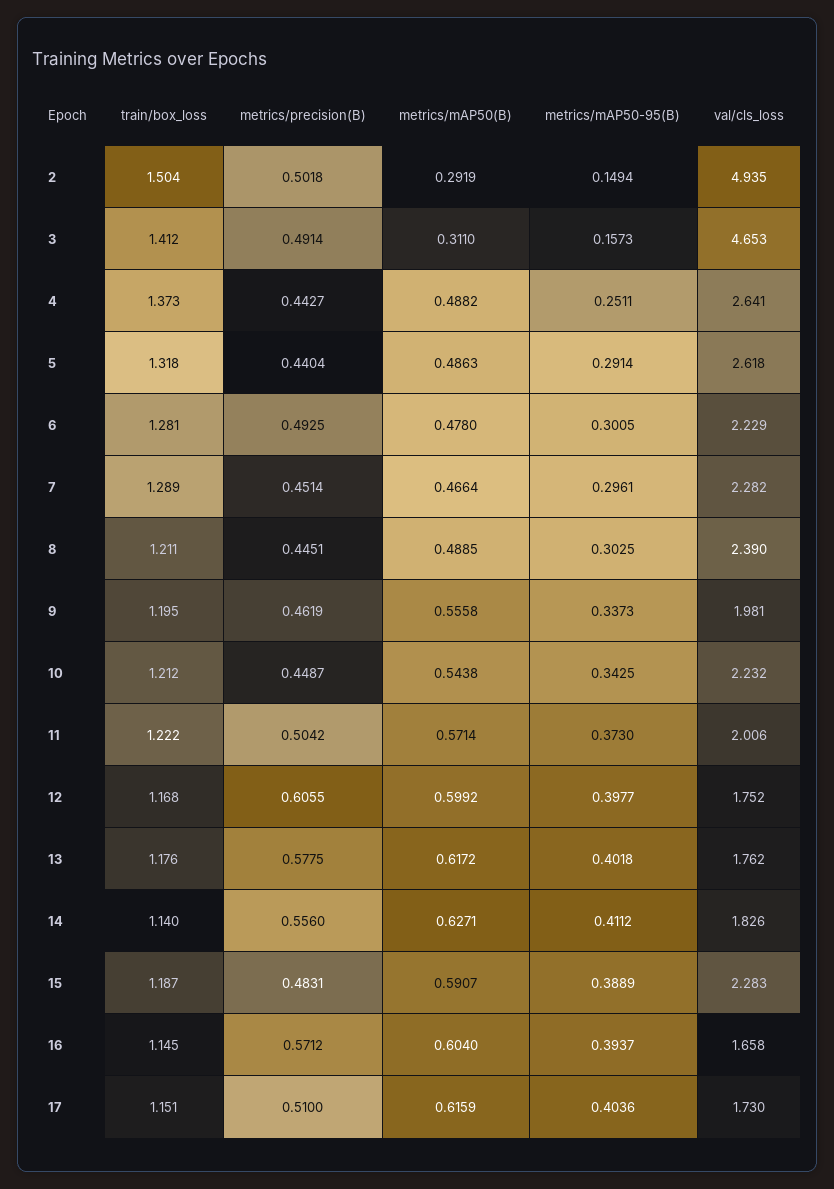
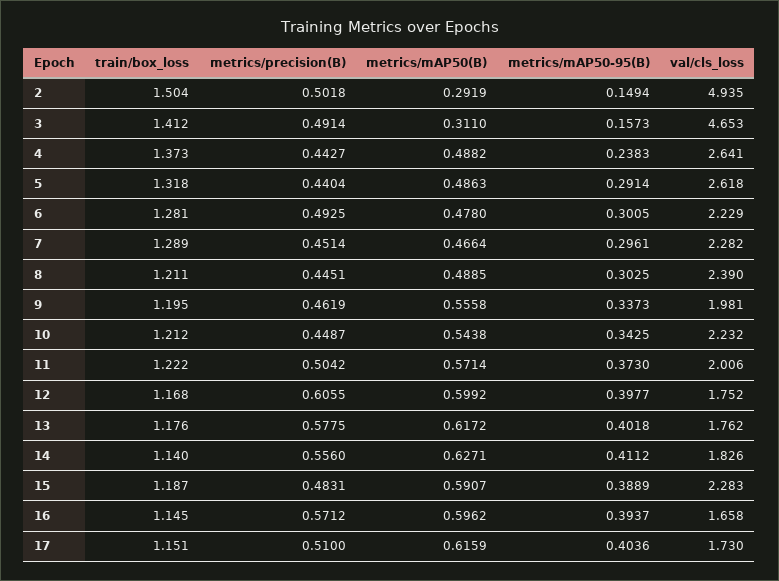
  {
    "train/box_loss": {
      "2": 1.504,
      "3": 1.412,
      "4": 1.373,
      "5": 1.318,
      "6": 1.281,
      "7": 1.289,
      "8": 1.211,
      "9": 1.195,
      "10": 1.212,
      "11": 1.222,
      "12": 1.168,
      "13": 1.176,
      "14": 1.14,
      "15": 1.187,
      "16": 1.145,
      "17": 1.151
    },
    "metrics/precision(B)": {
      "2": 0.5018,
      "3": 0.4914,
      "4": 0.4427,
      "5": 0.4404,
      "6": 0.4925,
      "7": 0.4514,
      "8": 0.4451,
      "9": 0.4619,
      "10": 0.4487,
      "11": 0.5042,
      "12": 0.6055,
      "13": 0.5775,
      "14": 0.556,
      "15": 0.4831,
      "16": 0.5712,
      "17": 0.51
    },
    "metrics/mAP50(B)": {
      "2": 0.2919,
      "3": 0.311,
      "4": 0.4882,
      "5": 0.4863,
      "6": 0.478,
      "7": 0.4664,
      "8": 0.4885,
      "9": 0.5558,
      "10": 0.5438,
      "11": 0.5714,
      "12": 0.5992,
      "13": 0.6172,
      "14": 0.6271,
      "15": 0.5907,
-     "16": 0.604,
+     "16": 0.5962,
      "17": 0.6159
    },
    "metrics/mAP50-95(B)": {
      "2": 0.1494,
      "3": 0.1573,
-     "4": 0.2511,
+     "4": 0.2383,
      "5": 0.2914,
      "6": 0.3005,
      "7": 0.2961,
      "8": 0.3025,
      "9": 0.3373,
      "10": 0.3425,
      "11": 0.373,
      "12": 0.3977,
      "13": 0.4018,
      "14": 0.4112,
      "15": 0.3889,
      "16": 0.3937,
      "17": 0.4036
    },
    "val/cls_loss": {
      "2": 4.935,
      "3": 4.653,
      "4": 2.641,
      "5": 2.618,
      "6": 2.229,
      "7": 2.282,
      "8": 2.39,
      "9": 1.981,
      "10": 2.232,
      "11": 2.006,
      "12": 1.752,
      "13": 1.762,
      "14": 1.826,
      "15": 2.283,
      "16": 1.658,
      "17": 1.73
    }
  }

